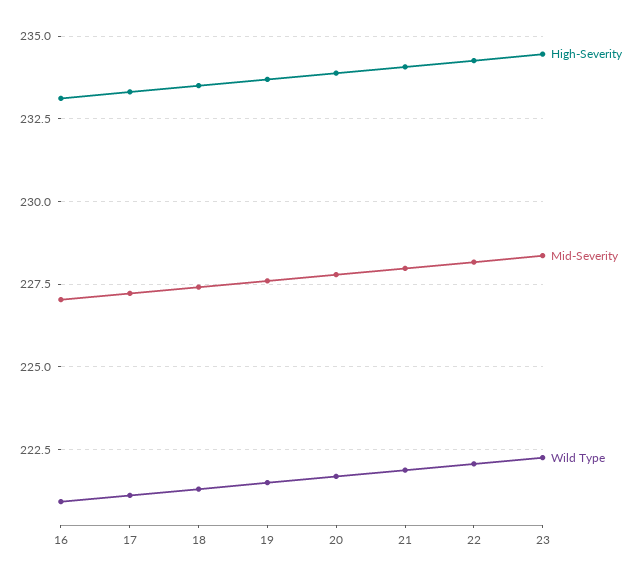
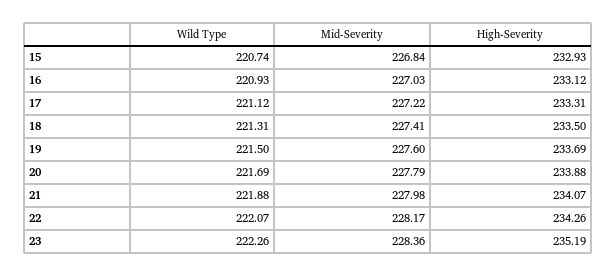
  {
    "High-Severity": {
      "16": 233.12,
      "17": 233.31,
      "18": 233.5,
      "19": 233.69,
      "20": 233.88,
      "21": 234.07,
      "22": 234.26,
-     "23": 234.5
+     "23": 235.19,
+     "15": 232.93
    },
    "Mid-Severity": {
      "16": 227.03,
      "17": 227.22,
      "18": 227.41,
      "19": 227.6,
      "20": 227.79,
      "21": 227.98,
      "22": 228.17,
-     "23": 228.36
+     "23": 228.36,
+     "15": 226.84
    },
    "Wild Type": {
      "16": 220.93,
      "17": 221.12,
      "18": 221.31,
      "19": 221.5,
      "20": 221.69,
      "21": 221.88,
      "22": 222.07,
-     "23": 222.26
+     "23": 222.26,
+     "15": 220.74
    }
  }

